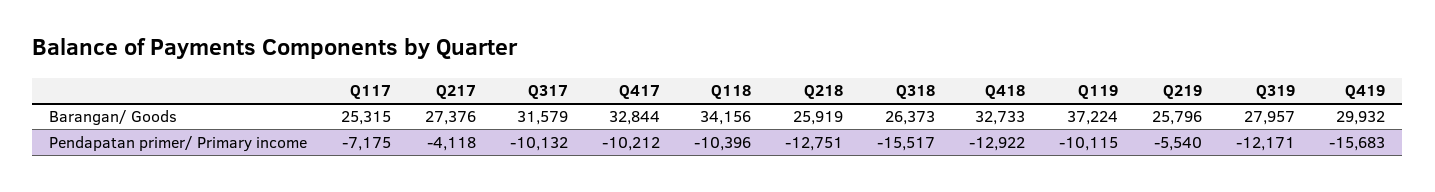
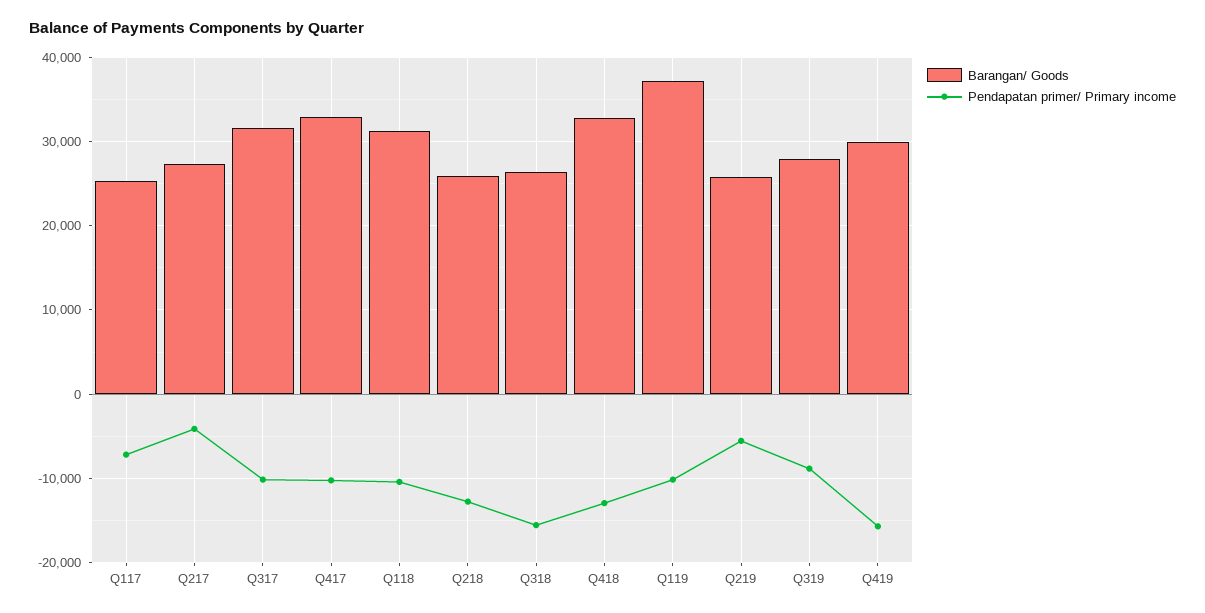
  {
    "Barangan/ Goods": {
      "Q117": 25315,
      "Q217": 27376,
      "Q317": 31579,
      "Q417": 32844,
-     "Q118": 34156,
+     "Q118": 31000,
      "Q218": 25919,
      "Q318": 26373,
      "Q418": 32733,
      "Q119": 37224,
      "Q219": 25796,
      "Q319": 27957,
      "Q419": 29932
    },
    "Pendapatan primer/ Primary income": {
      "Q117": -7175,
      "Q217": -4118,
      "Q317": -10132,
      "Q417": -10212,
      "Q118": -10396,
      "Q218": -12751,
      "Q318": -15517,
      "Q418": -12922,
      "Q119": -10115,
      "Q219": -5540,
-     "Q319": -12171,
+     "Q319": -9000,
      "Q419": -15683
    }
  }

